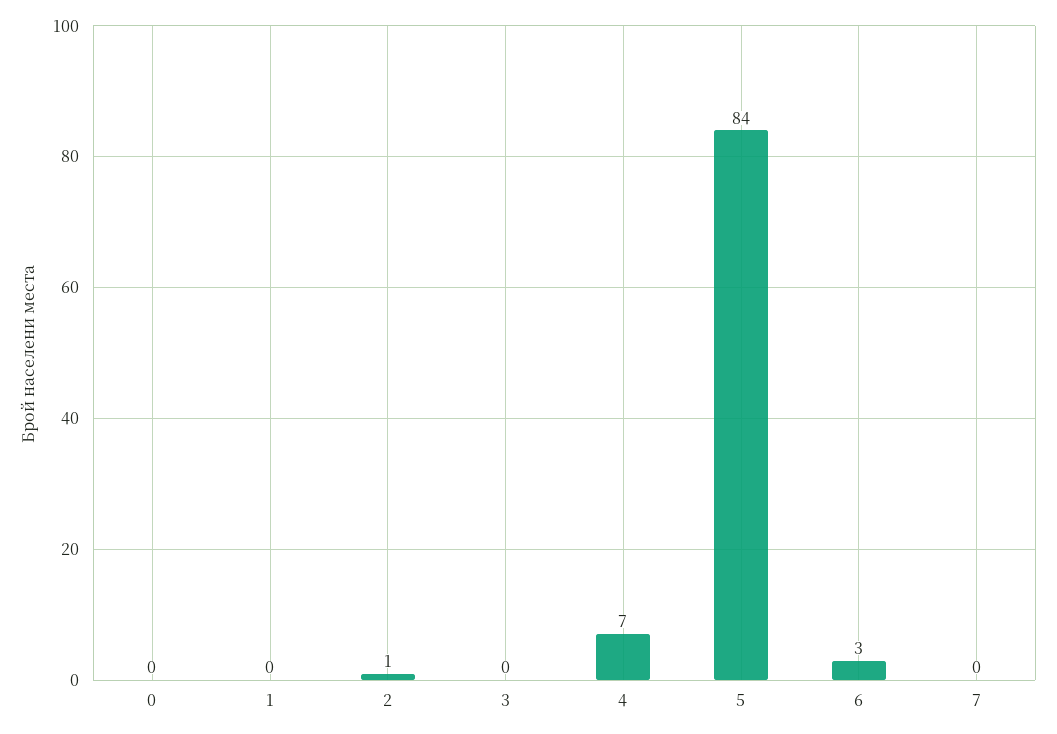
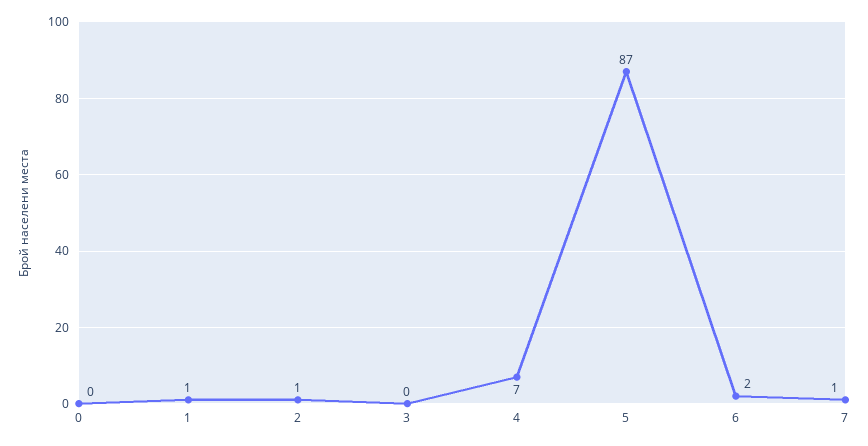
  {
    "0": 0,
-   "1": 0,
+   "1": 1,
    "2": 1,
    "3": 0,
    "4": 7,
-   "5": 84,
+   "5": 87,
-   "6": 3,
+   "6": 2,
-   "7": 0
+   "7": 1
  }

